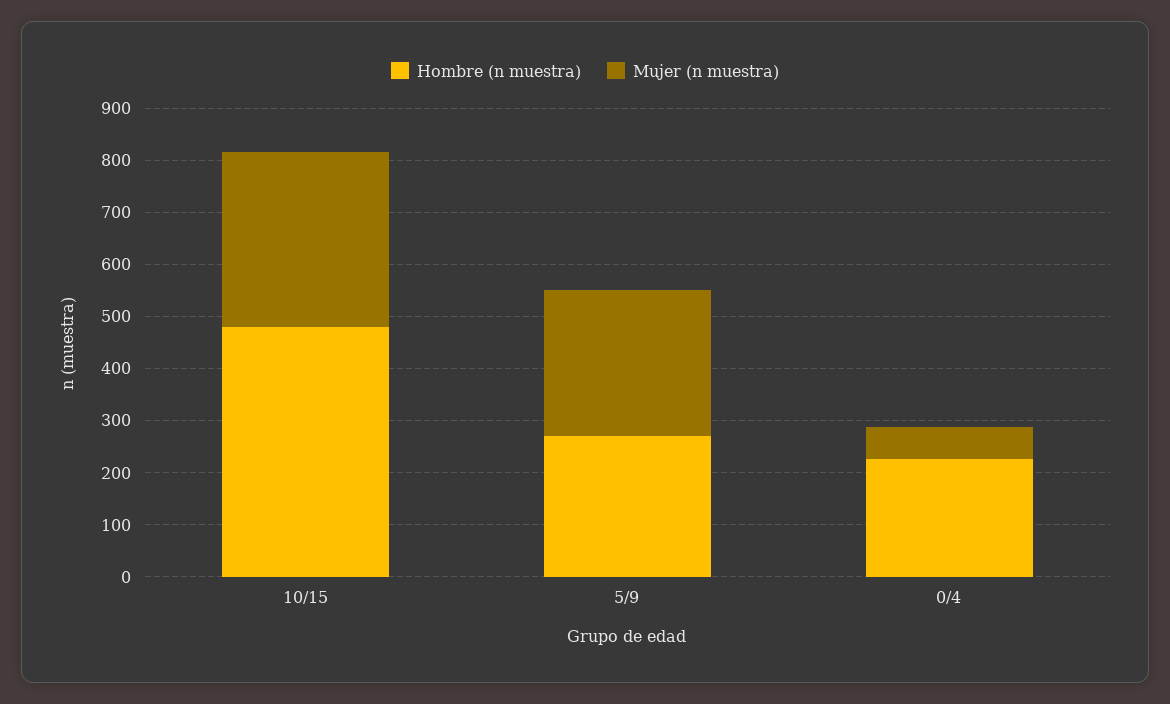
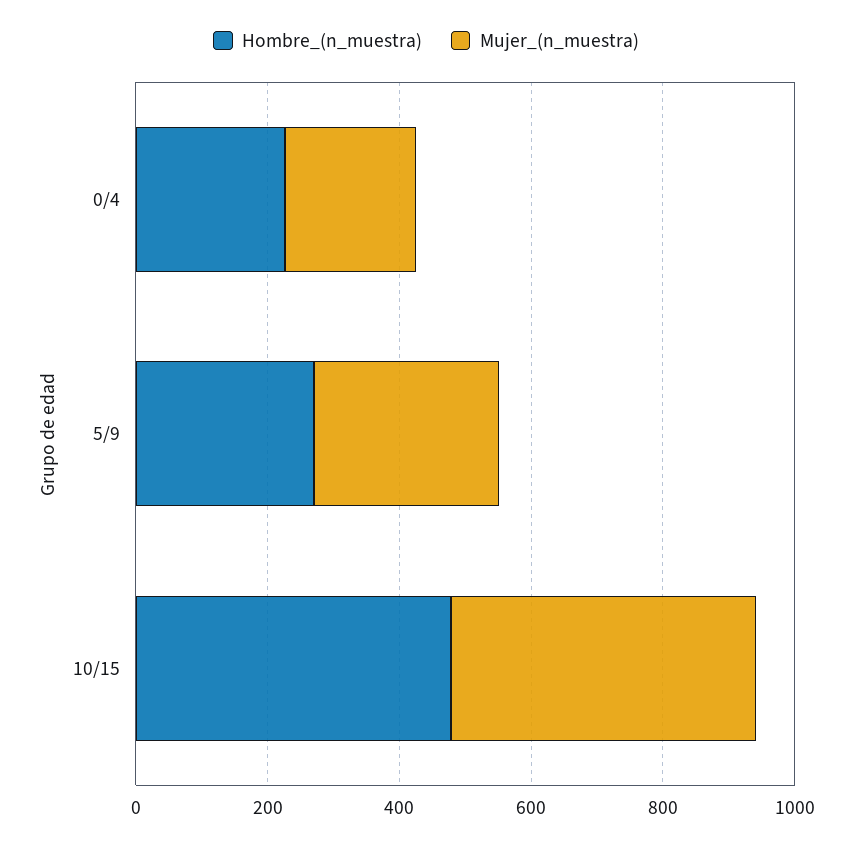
  {
    "Hombre (n muestra)": {
      "10/15": 480,
      "5/9": 280,
      "0/4": 220
    },
    "Mujer (n muestra)": {
-     "10/15": 340,
+     "10/15": 450,
      "5/9": 280,
-     "0/4": 60
+     "0/4": 200
    }
  }

